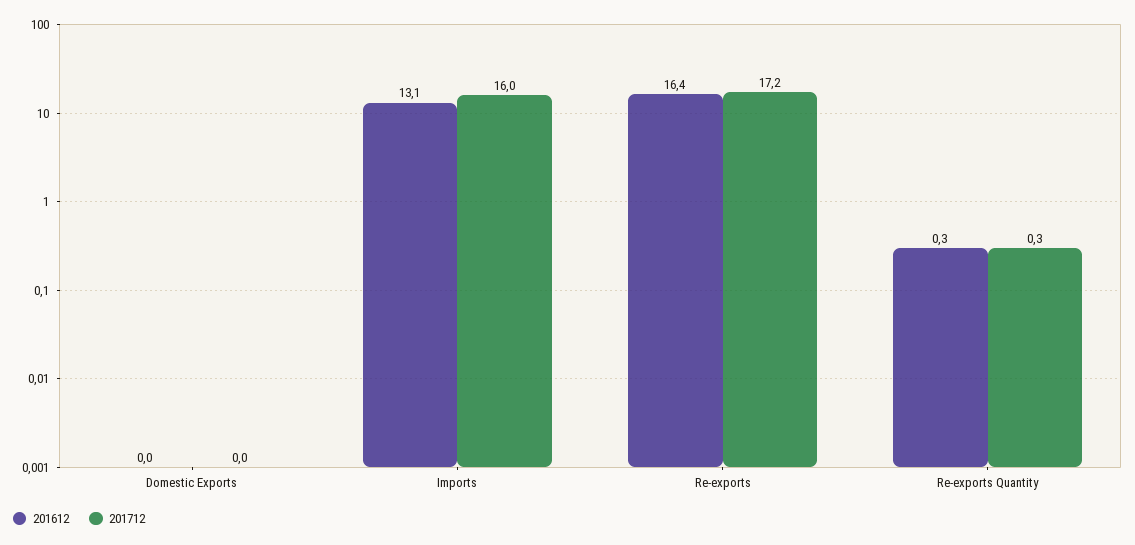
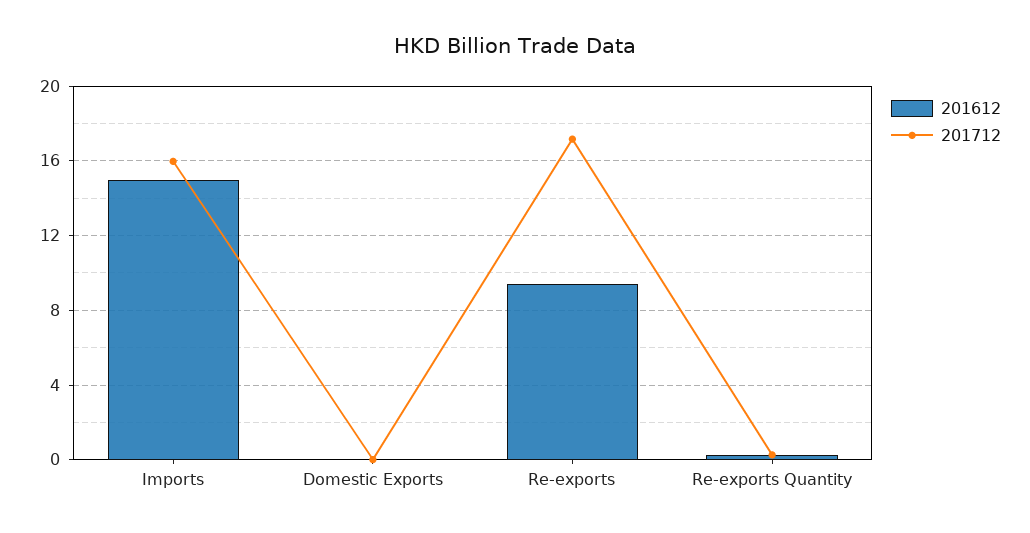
  {
    "201612": {
      "Domestic Exports": 0,
-     "Imports": 13.1,
+     "Imports": 15,
-     "Re-exports": 16.4,
+     "Re-exports": 9.5,
      "Re-exports Quantity": 0.3
    },
    "201712": {
      "Domestic Exports": 0,
      "Imports": 16,
      "Re-exports": 17.2,
      "Re-exports Quantity": 0.3
    }
  }

